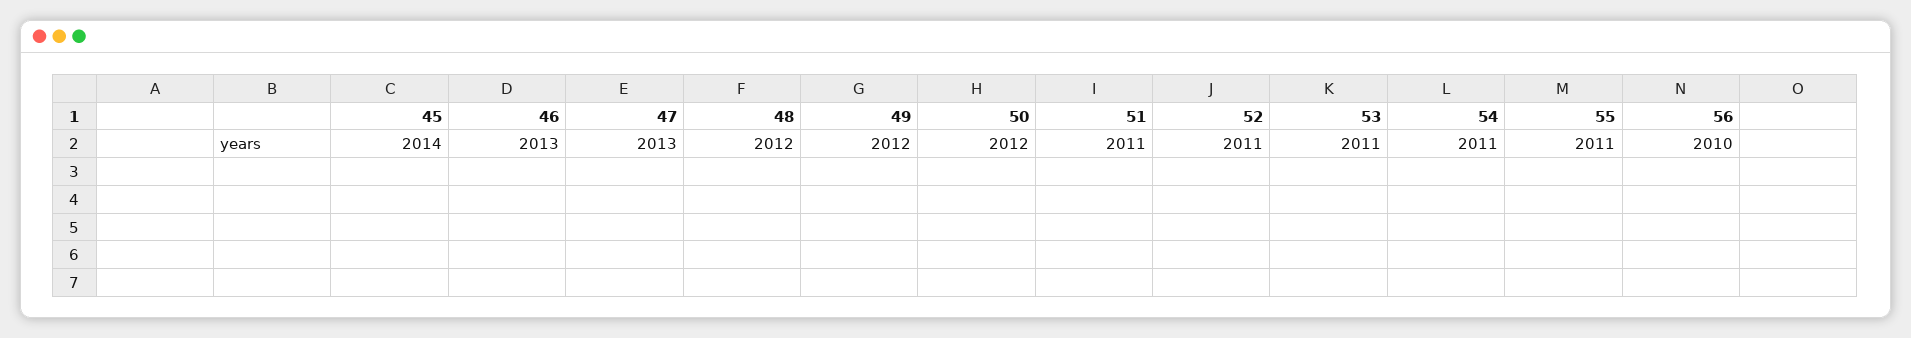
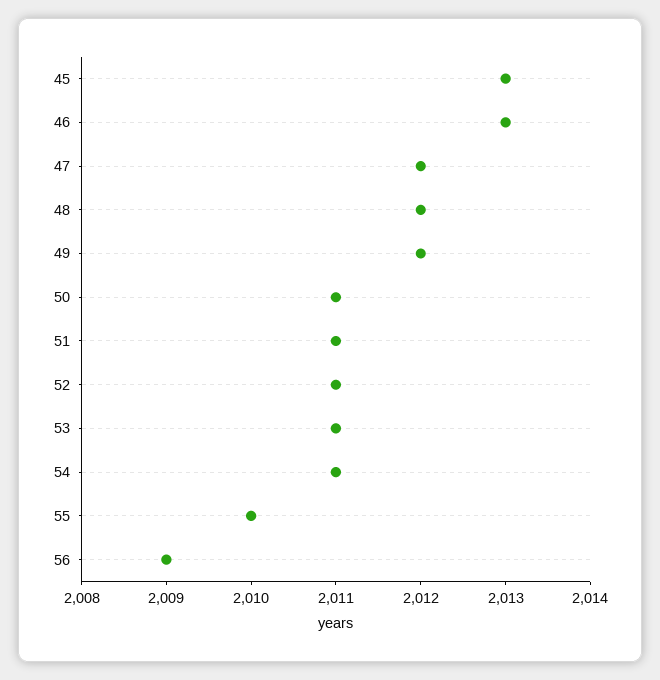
  {
-   "45": 2014,
+   "45": 2013,
    "46": 2013,
-   "47": 2013,
+   "47": 2012,
    "48": 2012,
    "49": 2012,
-   "50": 2012,
+   "50": 2011,
    "51": 2011,
    "52": 2011,
    "53": 2011,
    "54": 2011,
-   "55": 2011,
+   "55": 2010,
-   "56": 2010
+   "56": 2009
  }

